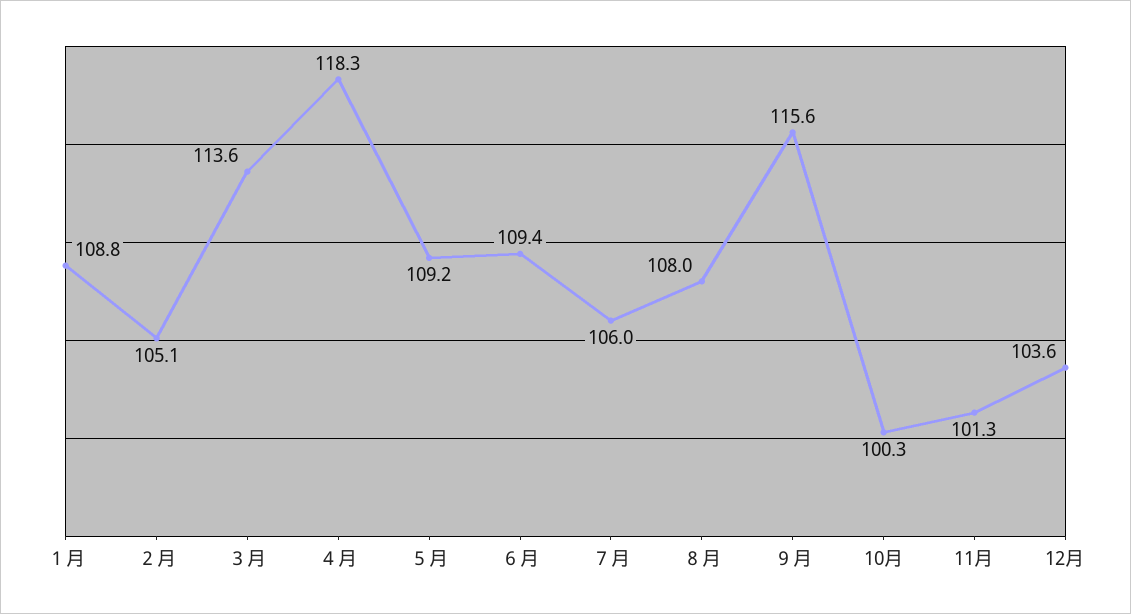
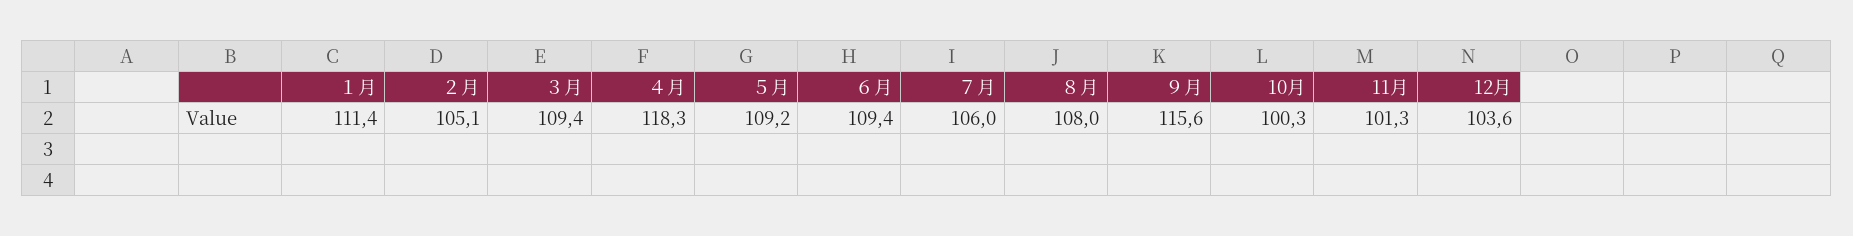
  {
-   "１月": 108.8,
+   "１月": 111.4,
    "２月": 105.1,
-   "３月": 113.6,
+   "３月": 109.4,
    "４月": 118.3,
    "５月": 109.2,
    "６月": 109.4,
    "７月": 106,
    "８月": 108,
    "９月": 115.6,
    "10月": 100.3,
    "11月": 101.3,
    "12月": 103.6
  }

